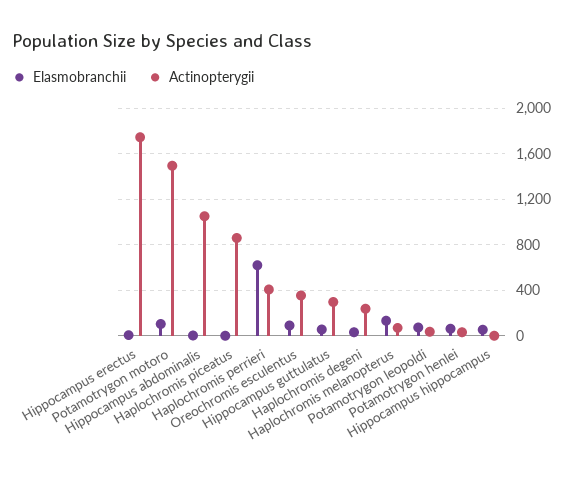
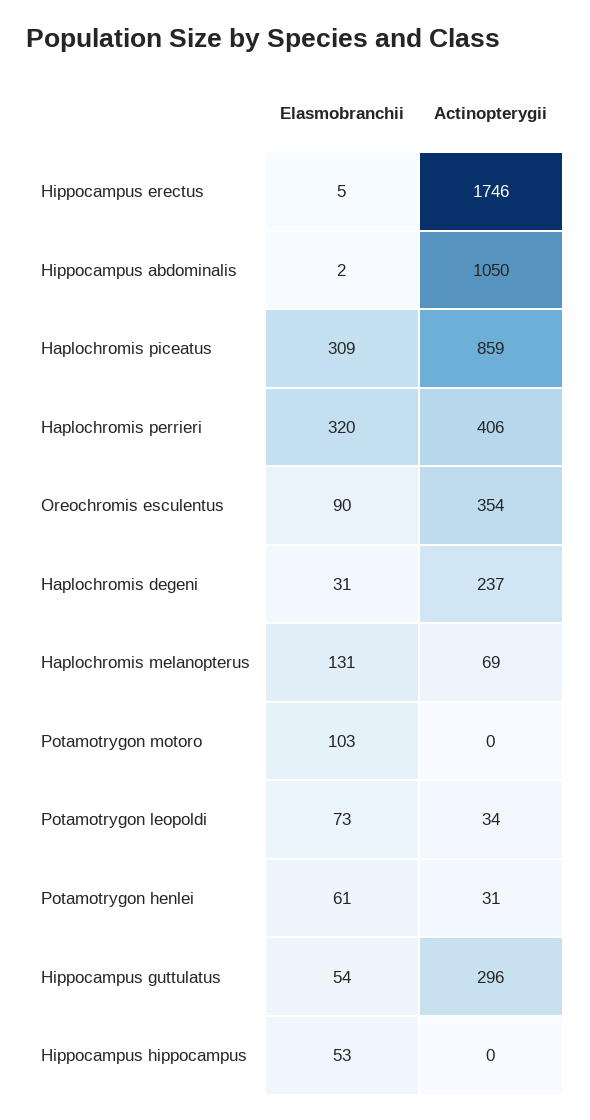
  {
    "Elasmobranchii": {
      "Hippocampus erectus": 5,
      "Potamotrygon motoro": 103,
      "Hippocampus abdominalis": 2,
-     "Haplochromis piceatus": 0,
+     "Haplochromis piceatus": 309,
-     "Haplochromis perrieri": 600,
+     "Haplochromis perrieri": 320,
      "Oreochromis esculentus": 90,
      "Hippocampus guttulatus": 54,
      "Haplochromis degeni": 31,
      "Haplochromis melanopterus": 131,
      "Potamotrygon leopoldi": 73,
      "Potamotrygon henlei": 61,
      "Hippocampus hippocampus": 53
    },
    "Actinopterygii": {
      "Hippocampus erectus": 1746,
-     "Potamotrygon motoro": 1500,
+     "Potamotrygon motoro": 0,
      "Hippocampus abdominalis": 1050,
      "Haplochromis piceatus": 859,
      "Haplochromis perrieri": 406,
      "Oreochromis esculentus": 354,
      "Hippocampus guttulatus": 296,
      "Haplochromis degeni": 237,
      "Haplochromis melanopterus": 69,
      "Potamotrygon leopoldi": 34,
      "Potamotrygon henlei": 31,
      "Hippocampus hippocampus": 0
    }
  }

